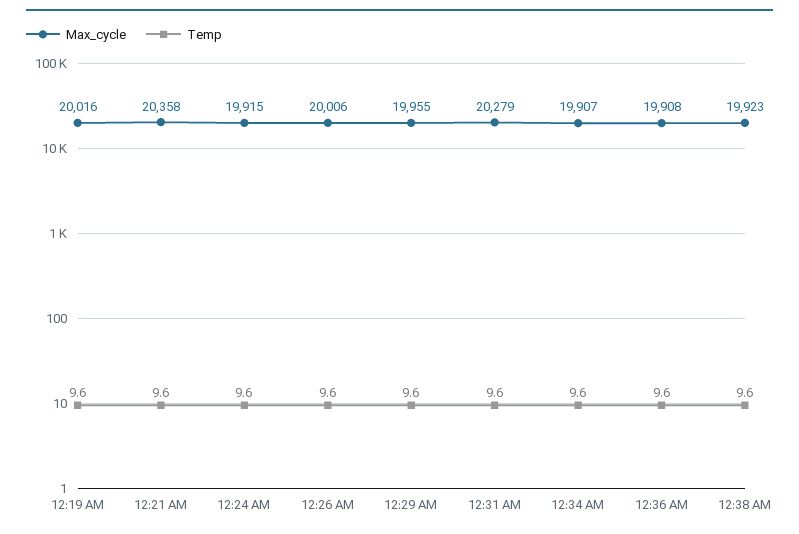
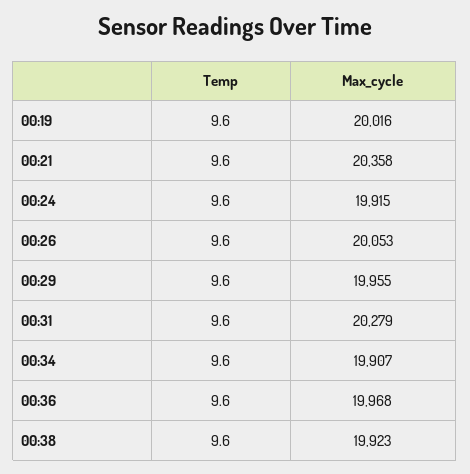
  {
    "Max_cycle": {
      "12:19 AM": 20016,
      "12:21 AM": 20358,
      "12:24 AM": 19915,
-     "12:26 AM": 20006,
+     "12:26 AM": 20053,
      "12:29 AM": 19955,
      "12:31 AM": 20279,
      "12:34 AM": 19907,
-     "12:36 AM": 19908,
+     "12:36 AM": 19968,
      "12:38 AM": 19923
    },
    "Temp": {
      "12:19 AM": 9.6,
      "12:21 AM": 9.6,
      "12:24 AM": 9.6,
      "12:26 AM": 9.6,
      "12:29 AM": 9.6,
      "12:31 AM": 9.6,
      "12:34 AM": 9.6,
      "12:36 AM": 9.6,
      "12:38 AM": 9.6
    }
  }

